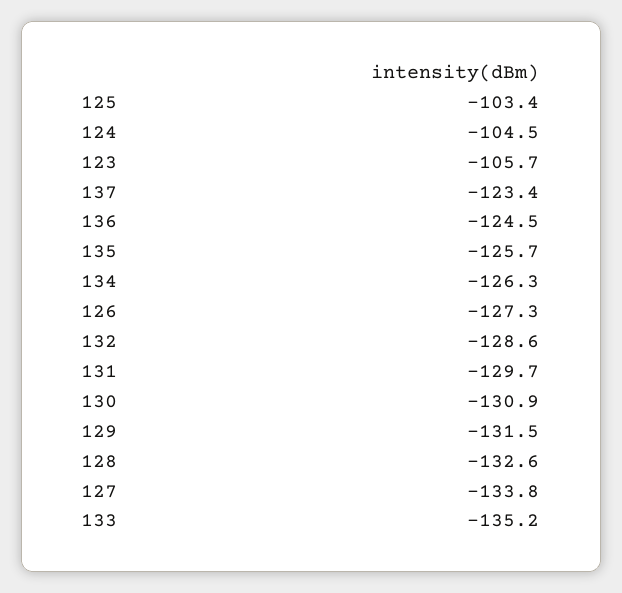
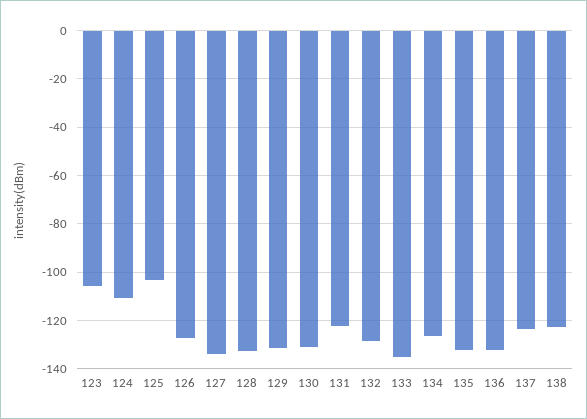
  {
    "125": -103.4,
-   "124": -104.5,
+   "124": -110,
    "123": -105.7,
    "137": -123.4,
-   "136": -124.5,
+   "136": -132.5,
-   "135": -125.7,
+   "135": -132.5,
    "134": -126.3,
    "126": -127.3,
    "132": -128.6,
-   "131": -129.7,
+   "131": -122.5,
    "130": -130.9,
    "129": -131.5,
    "128": -132.6,
    "127": -133.8,
-   "133": -135.2
+   "133": -135.2,
+   "138": -122.5
  }

